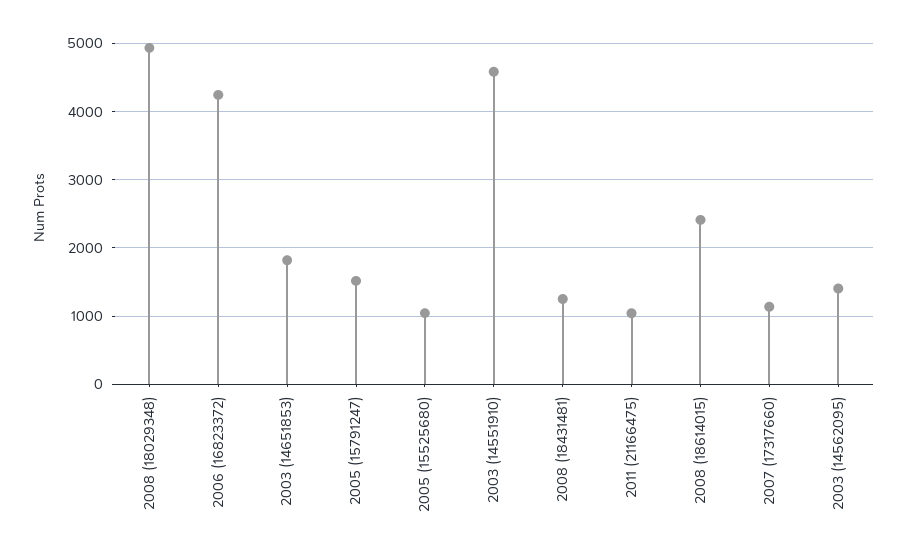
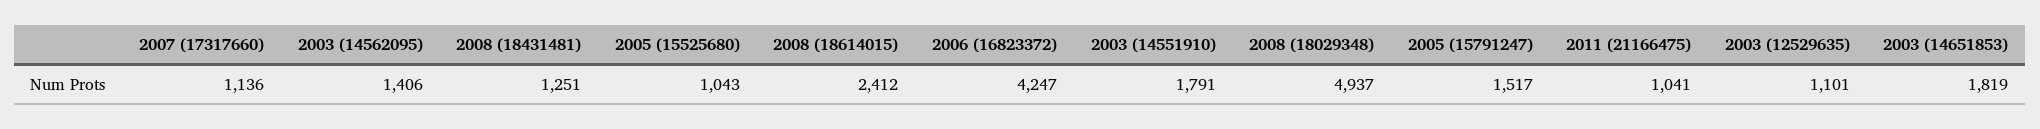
  {
    "2008 (18029348)": 4937,
    "2006 (16823372)": 4247,
    "2003 (14651853)": 1819,
    "2005 (15791247)": 1517,
    "2005 (15525680)": 1043,
-   "2003 (14551910)": 4600,
+   "2003 (14551910)": 1791,
    "2008 (18431481)": 1251,
    "2011 (21166475)": 1041,
    "2008 (18614015)": 2412,
    "2007 (17317660)": 1136,
-   "2003 (14562095)": 1406
+   "2003 (14562095)": 1406,
+   "2003 (12529635)": 1101
  }

